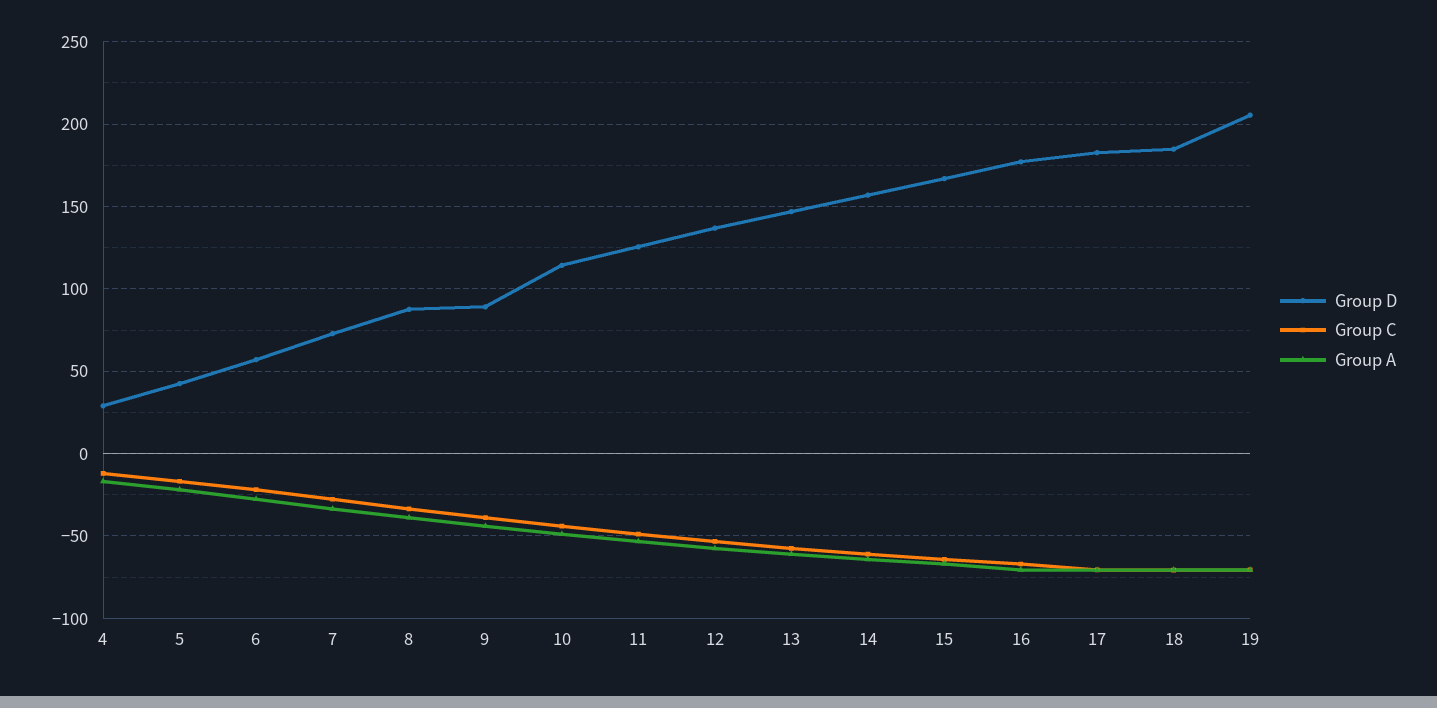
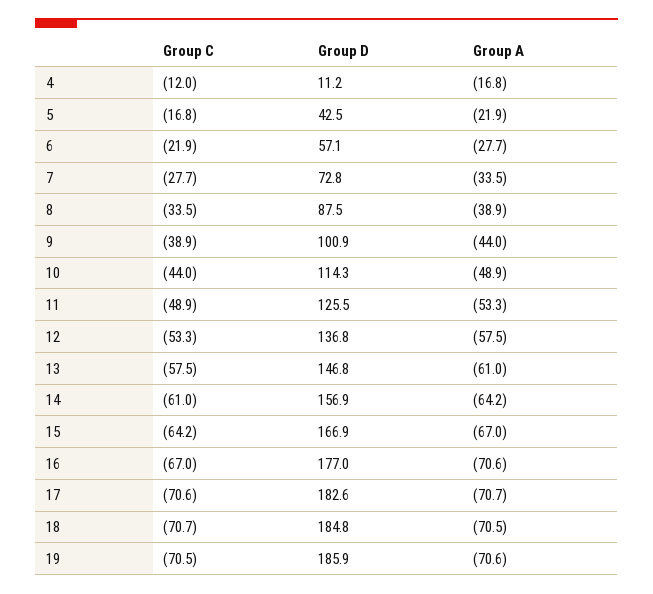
  {
    "Group D": {
-     "4": 30,
+     "4": 11.2,
      "5": 42.5,
      "6": 57.1,
      "7": 72.8,
      "8": 87.5,
-     "9": 90,
+     "9": 100.9,
      "10": 114.3,
      "11": 125.5,
      "12": 136.8,
      "13": 146.8,
      "14": 156.9,
      "15": 166.9,
      "16": 177,
      "17": 182.6,
      "18": 184.8,
-     "19": 205
+     "19": 185.9
    },
    "Group C": {
      "4": -12,
      "5": -16.8,
      "6": -21.9,
      "7": -27.7,
      "8": -33.5,
      "9": -38.9,
      "10": -44,
      "11": -48.9,
      "12": -53.3,
      "13": -57.5,
      "14": -61,
      "15": -64.2,
      "16": -67,
      "17": -70.6,
      "18": -70.7,
      "19": -70.5
    },
    "Group A": {
      "4": -16.8,
      "5": -21.9,
      "6": -27.7,
      "7": -33.5,
      "8": -38.9,
      "9": -44,
      "10": -48.9,
      "11": -53.3,
      "12": -57.5,
      "13": -61,
      "14": -64.2,
      "15": -67,
      "16": -70.6,
      "17": -70.7,
      "18": -70.5,
      "19": -70.6
    }
  }

